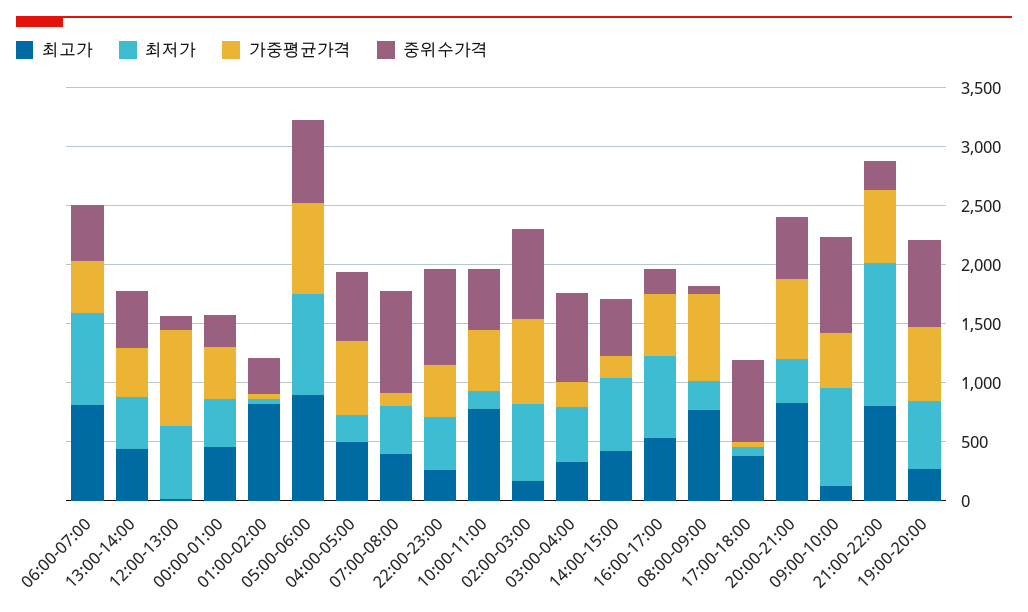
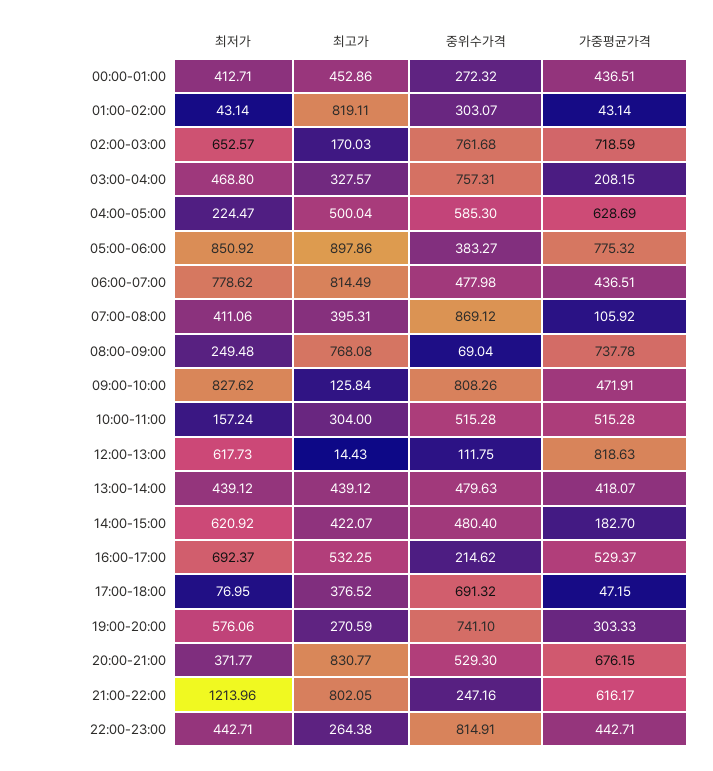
  {
    "최고가": {
      "06:00-07:00": 814.49,
      "13:00-14:00": 439.12,
      "12:00-13:00": 14.43,
      "00:00-01:00": 452.86,
      "01:00-02:00": 819.11,
      "05:00-06:00": 897.86,
      "04:00-05:00": 500.04,
      "07:00-08:00": 395.31,
      "22:00-23:00": 264.38,
-     "10:00-11:00": 800,
+     "10:00-11:00": 304,
      "02:00-03:00": 170.03,
      "03:00-04:00": 327.57,
      "14:00-15:00": 422.07,
      "16:00-17:00": 532.25,
      "08:00-09:00": 768.08,
      "17:00-18:00": 376.52,
      "20:00-21:00": 830.77,
      "09:00-10:00": 125.84,
      "21:00-22:00": 802.05,
      "19:00-20:00": 270.59
    },
    "최저가": {
      "06:00-07:00": 778.62,
      "13:00-14:00": 439.12,
      "12:00-13:00": 617.73,
      "00:00-01:00": 412.71,
      "01:00-02:00": 43.14,
      "05:00-06:00": 850.92,
      "04:00-05:00": 224.47,
      "07:00-08:00": 411.06,
      "22:00-23:00": 442.71,
      "10:00-11:00": 157.24,
      "02:00-03:00": 652.57,
      "03:00-04:00": 468.8,
      "14:00-15:00": 620.92,
      "16:00-17:00": 692.37,
      "08:00-09:00": 249.48,
      "17:00-18:00": 76.95,
      "20:00-21:00": 371.77,
      "09:00-10:00": 827.62,
      "21:00-22:00": 1213.96,
      "19:00-20:00": 576.06
    },
    "가중평균가격": {
      "06:00-07:00": 436.51,
      "13:00-14:00": 418.07,
      "12:00-13:00": 818.63,
      "00:00-01:00": 436.51,
      "01:00-02:00": 43.14,
      "05:00-06:00": 775.32,
      "04:00-05:00": 628.69,
      "07:00-08:00": 105.92,
      "22:00-23:00": 442.71,
      "10:00-11:00": 515.28,
      "02:00-03:00": 718.59,
      "03:00-04:00": 208.15,
      "14:00-15:00": 182.7,
      "16:00-17:00": 529.37,
      "08:00-09:00": 737.78,
      "17:00-18:00": 47.15,
      "20:00-21:00": 676.15,
      "09:00-10:00": 471.91,
      "21:00-22:00": 616.17,
-     "19:00-20:00": 600
+     "19:00-20:00": 303.33
    },
    "중위수가격": {
      "06:00-07:00": 477.98,
      "13:00-14:00": 479.63,
      "12:00-13:00": 111.75,
      "00:00-01:00": 272.32,
      "01:00-02:00": 303.07,
-     "05:00-06:00": 700,
+     "05:00-06:00": 383.27,
      "04:00-05:00": 585.3,
      "07:00-08:00": 869.12,
      "22:00-23:00": 814.91,
      "10:00-11:00": 515.28,
      "02:00-03:00": 761.68,
      "03:00-04:00": 757.31,
      "14:00-15:00": 480.4,
      "16:00-17:00": 214.62,
      "08:00-09:00": 69.04,
      "17:00-18:00": 691.32,
      "20:00-21:00": 529.3,
      "09:00-10:00": 808.26,
      "21:00-22:00": 247.16,
      "19:00-20:00": 741.1
    }
  }

